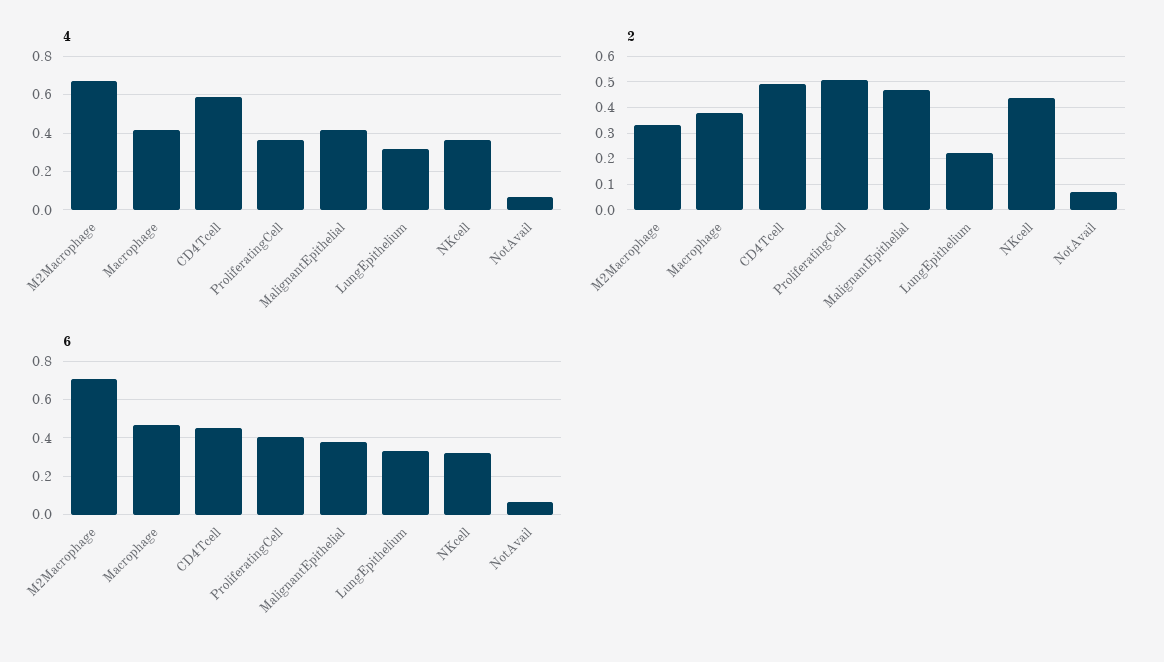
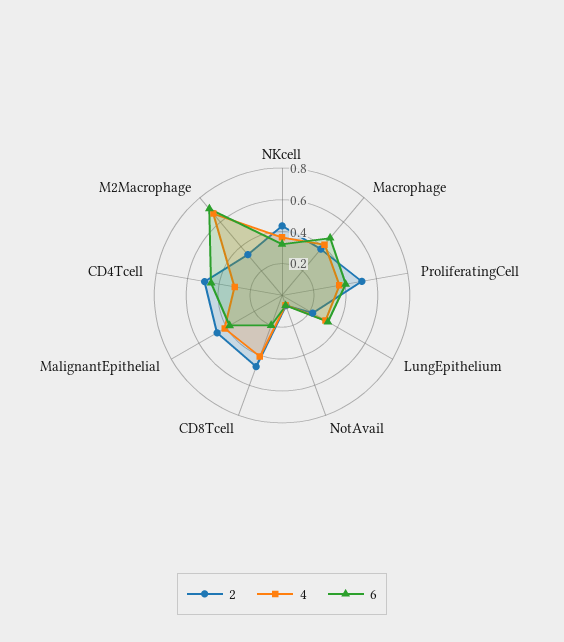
  {
    "4": {
      "M2Macrophage": 0.65,
      "Macrophage": 0.4,
-     "CD4Tcell": 0.6,
+     "CD4Tcell": 0.3,
      "ProliferatingCell": 0.35,
      "MalignantEpithelial": 0.4,
      "LungEpithelium": 0.3,
      "NKcell": 0.35,
-     "NotAvail": 0.05
+     "NotAvail": 0.05,
+     "CD8Tcell": 0.4
    },
    "2": {
      "M2Macrophage": 0.325,
      "Macrophage": 0.375,
      "CD4Tcell": 0.5,
      "ProliferatingCell": 0.5,
      "MalignantEpithelial": 0.475,
      "LungEpithelium": 0.225,
      "NKcell": 0.425,
-     "NotAvail": 0.075
+     "NotAvail": 0.075,
+     "CD8Tcell": 0.5
    },
    "6": {
      "M2Macrophage": 0.7,
      "Macrophage": 0.45,
      "CD4Tcell": 0.45,
      "ProliferatingCell": 0.4,
      "MalignantEpithelial": 0.4,
      "LungEpithelium": 0.35,
      "NKcell": 0.3,
-     "NotAvail": 0.05
+     "NotAvail": 0.05,
+     "CD8Tcell": 0.2
    }
  }

